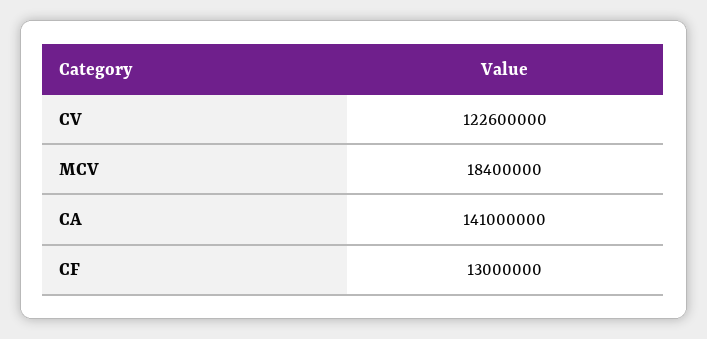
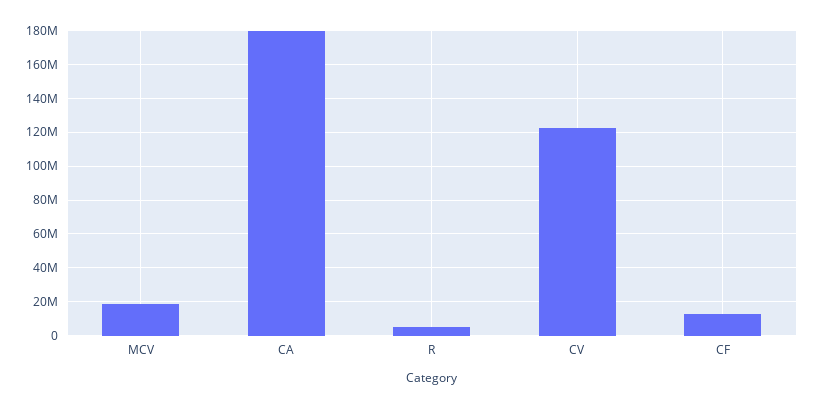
  {
    "CV": 122600000,
    "MCV": 18400000,
-   "CA": 141000000,
+   "CA": 180000000,
-   "CF": 13000000
+   "CF": 13000000,
+   "R": 5000000
  }

